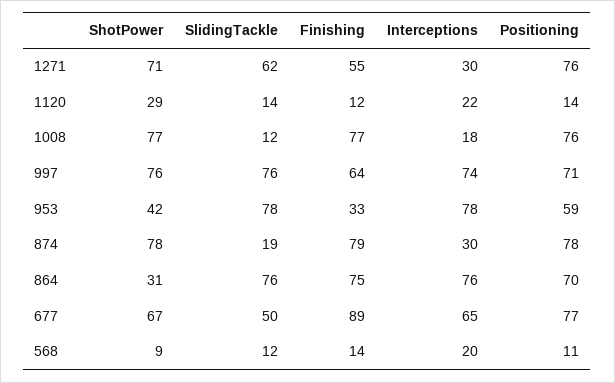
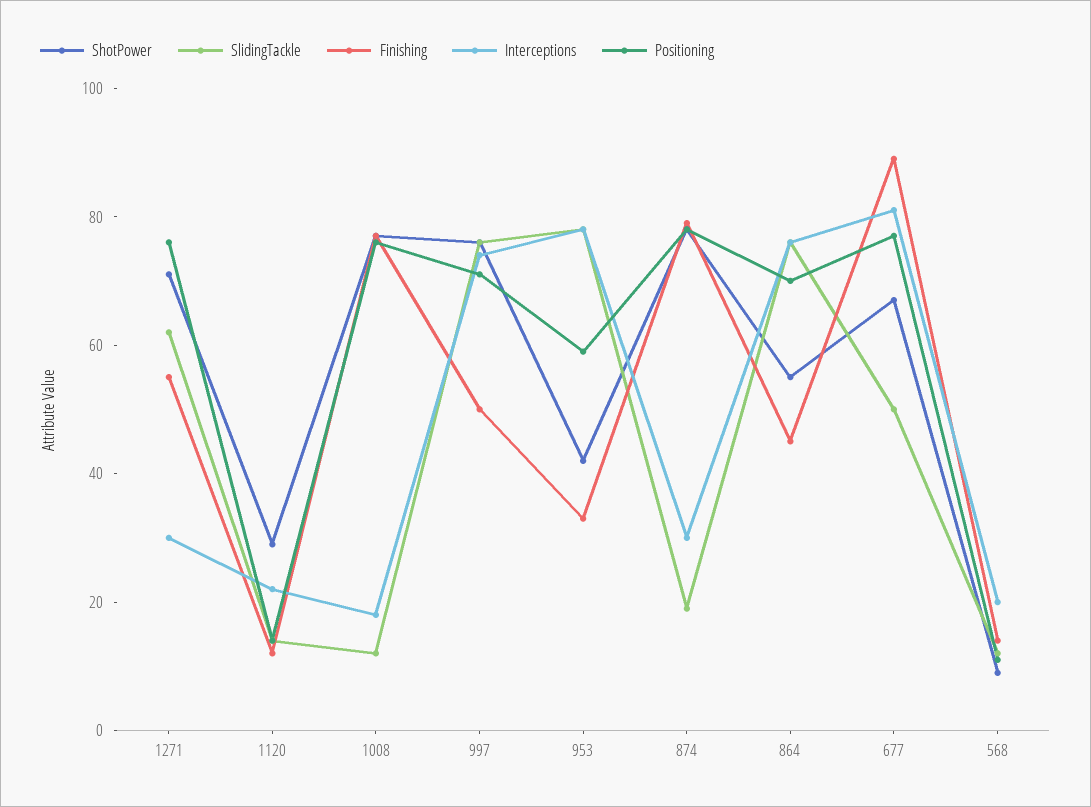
  {
    "ShotPower": {
      "1271": 71,
      "1120": 29,
      "1008": 77,
      "997": 76,
      "953": 42,
      "874": 78,
-     "864": 31,
+     "864": 55,
      "677": 67,
      "568": 9
    },
    "SlidingTackle": {
      "1271": 62,
      "1120": 14,
      "1008": 12,
      "997": 76,
      "953": 78,
      "874": 19,
      "864": 76,
      "677": 50,
      "568": 12
    },
    "Finishing": {
      "1271": 55,
      "1120": 12,
      "1008": 77,
-     "997": 64,
+     "997": 50,
      "953": 33,
      "874": 79,
-     "864": 75,
+     "864": 45,
      "677": 89,
      "568": 14
    },
    "Interceptions": {
      "1271": 30,
      "1120": 22,
      "1008": 18,
      "997": 74,
      "953": 78,
      "874": 30,
      "864": 76,
-     "677": 65,
+     "677": 80,
      "568": 20
    },
    "Positioning": {
      "1271": 76,
      "1120": 14,
      "1008": 76,
      "997": 71,
      "953": 59,
      "874": 78,
      "864": 70,
      "677": 77,
      "568": 11
    }
  }

